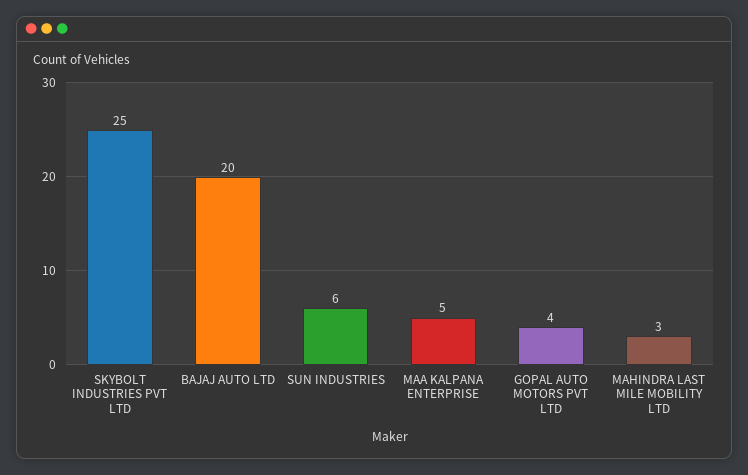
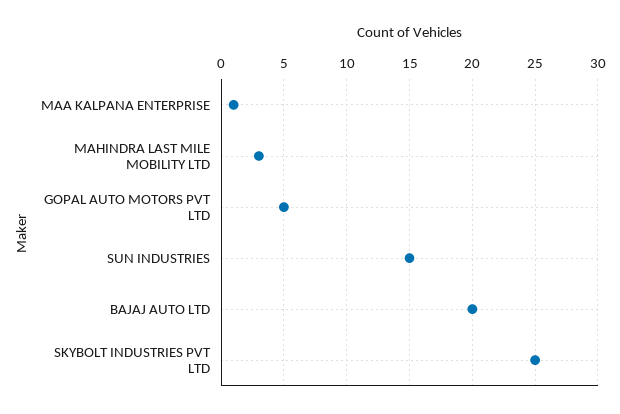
  {
    "SKYBOLT INDUSTRIES PVT LTD": 25,
    "BAJAJ AUTO LTD": 20,
-   "SUN INDUSTRIES": 6,
+   "SUN INDUSTRIES": 15,
-   "MAA KALPANA ENTERPRISE": 5,
+   "MAA KALPANA ENTERPRISE": 1,
-   "GOPAL AUTO MOTORS PVT LTD": 4,
+   "GOPAL AUTO MOTORS PVT LTD": 5,
    "MAHINDRA LAST MILE MOBILITY LTD": 3
  }

